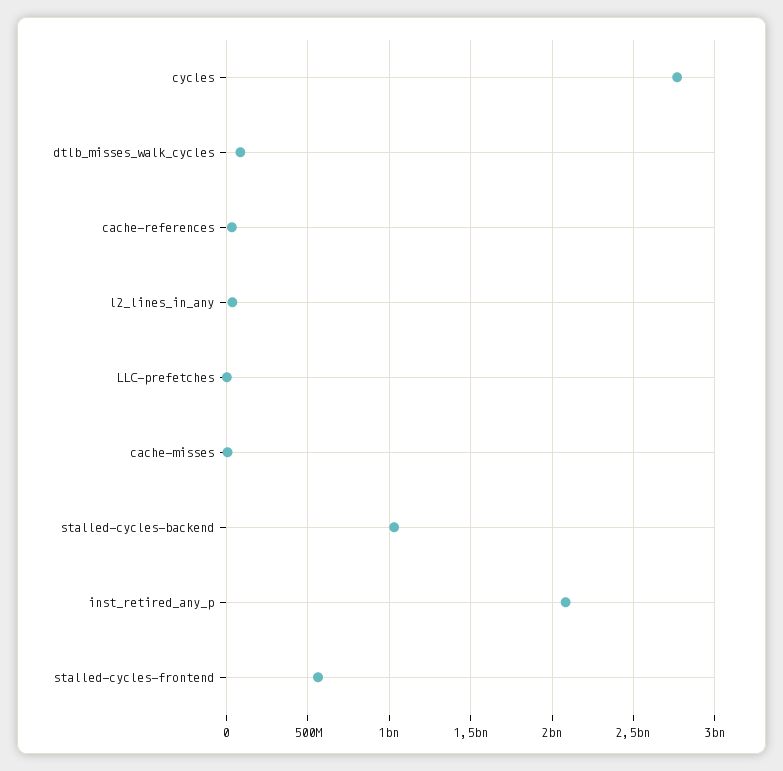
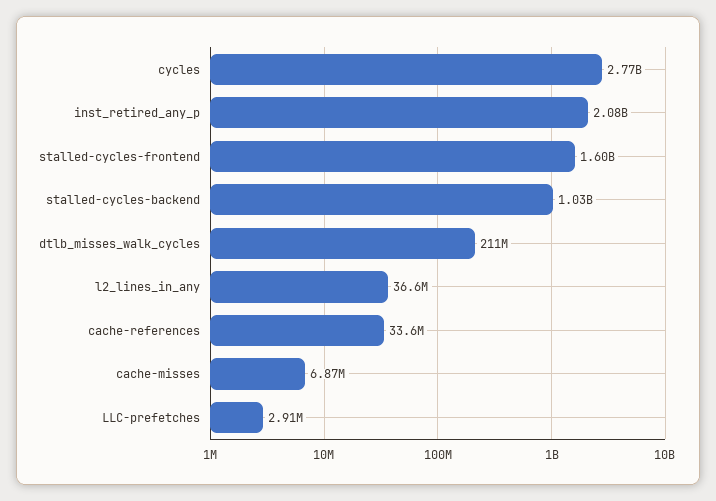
  {
    "cycles": 2770000000,
-   "dtlb_misses_walk_cycles": 100000000,
+   "dtlb_misses_walk_cycles": 211000000,
    "cache-references": 33600000,
    "l2_lines_in_any": 36600000,
    "LLC-prefetches": 2910000,
    "cache-misses": 6870000,
    "stalled-cycles-backend": 1030000000,
    "inst_retired_any_p": 2080000000,
-   "stalled-cycles-frontend": 550000000
+   "stalled-cycles-frontend": 1600000000
  }

